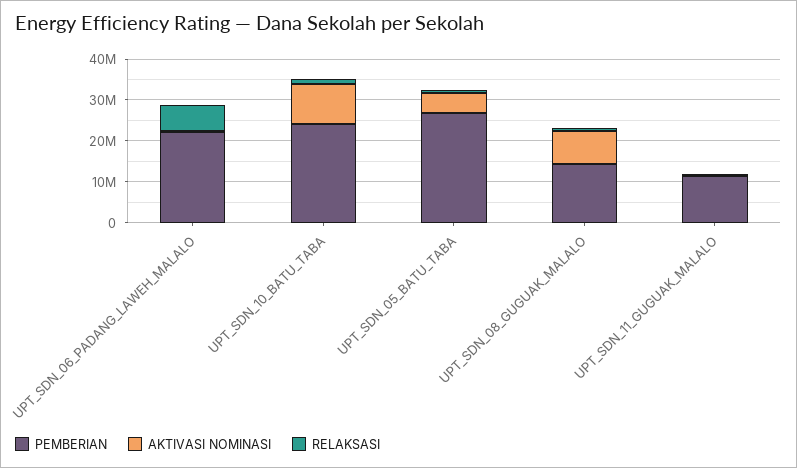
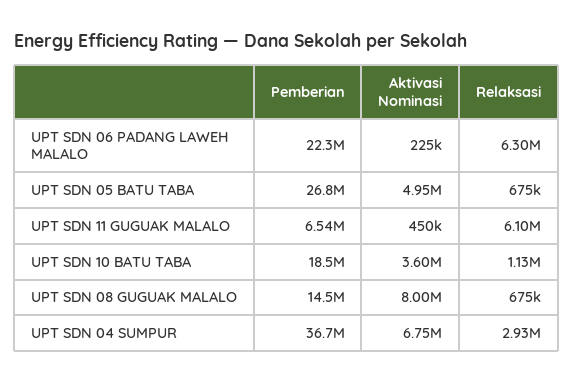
  {
    "PEMBERIAN": {
      "UPT_SDN_06_PADANG_LAWEH_MALALO": 22300000,
-     "UPT_SDN_10_BATU_TABA": 24000000,
+     "UPT_SDN_10_BATU_TABA": 18500000,
      "UPT_SDN_05_BATU_TABA": 26800000,
      "UPT_SDN_08_GUGUAK_MALALO": 14500000,
-     "UPT_SDN_11_GUGUAK_MALALO": 12000000
+     "UPT_SDN_11_GUGUAK_MALALO": 6540000,
+     "UPT SDN 04 SUMPUR": 36700000
    },
    "AKTIVASI NOMINASI": {
      "UPT_SDN_06_PADANG_LAWEH_MALALO": 225000,
-     "UPT_SDN_10_BATU_TABA": 10000000,
+     "UPT_SDN_10_BATU_TABA": 3600000,
      "UPT_SDN_05_BATU_TABA": 4950000,
      "UPT_SDN_08_GUGUAK_MALALO": 8000000,
-     "UPT_SDN_11_GUGUAK_MALALO": 450000
+     "UPT_SDN_11_GUGUAK_MALALO": 450000,
+     "UPT SDN 04 SUMPUR": 6750000
    },
    "RELAKSASI": {
      "UPT_SDN_06_PADANG_LAWEH_MALALO": 6300000,
      "UPT_SDN_10_BATU_TABA": 1130000,
      "UPT_SDN_05_BATU_TABA": 675000,
      "UPT_SDN_08_GUGUAK_MALALO": 675000,
-     "UPT_SDN_11_GUGUAK_MALALO": 0
+     "UPT_SDN_11_GUGUAK_MALALO": 6100000,
+     "UPT SDN 04 SUMPUR": 2930000
    }
  }

